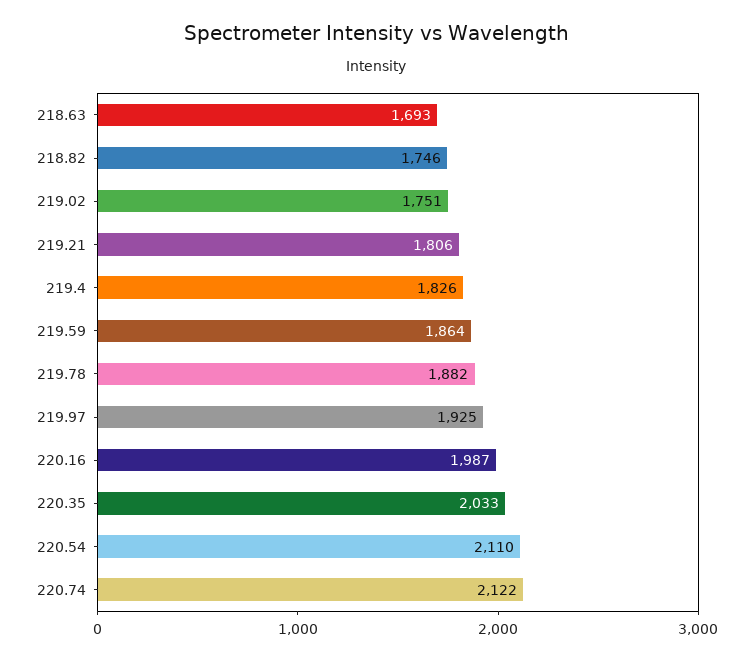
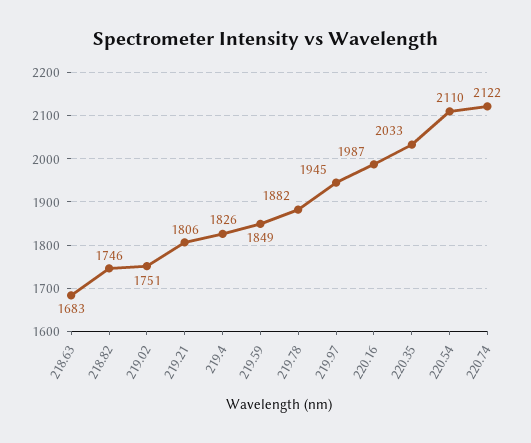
  {
-   "218.63": 1693,
+   "218.63": 1683,
    "218.82": 1746,
    "219.02": 1751,
    "219.21": 1806,
    "219.4": 1826,
-   "219.59": 1864,
+   "219.59": 1849,
    "219.78": 1882,
-   "219.97": 1925,
+   "219.97": 1945,
    "220.16": 1987,
    "220.35": 2033,
    "220.54": 2110,
    "220.74": 2122
  }

